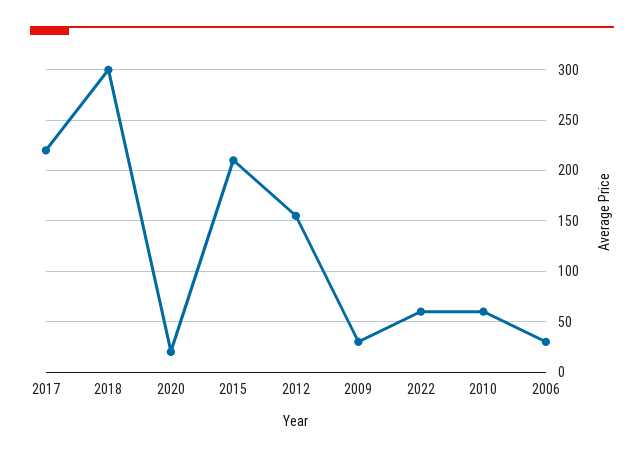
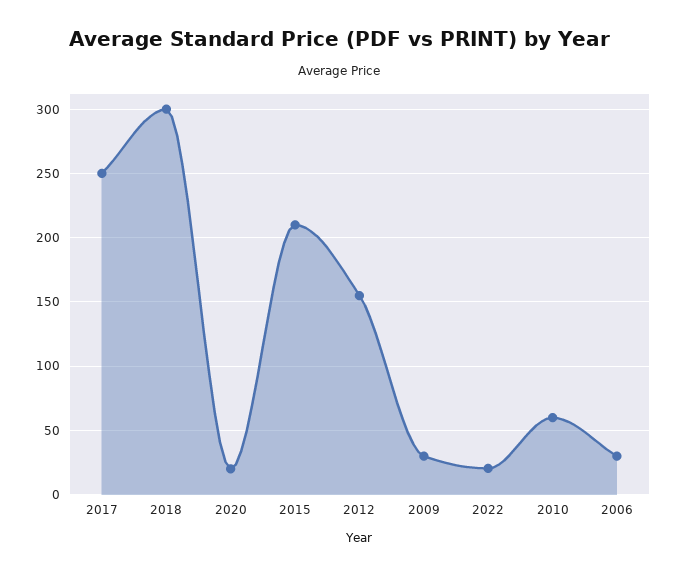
  {
-   "2017": 220,
+   "2017": 250,
    "2018": 300,
    "2020": 20,
    "2015": 210,
    "2012": 155,
    "2009": 30,
-   "2022": 60,
+   "2022": 20,
    "2010": 60,
    "2006": 30
  }

